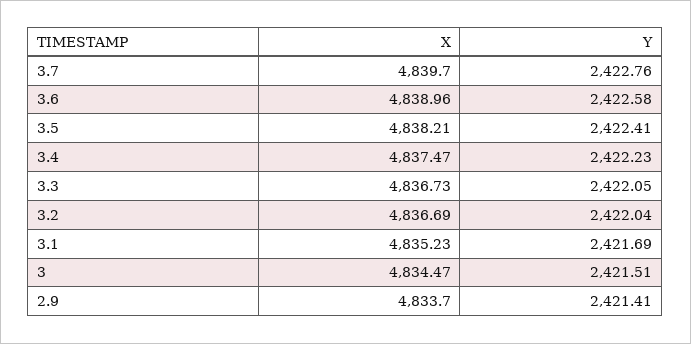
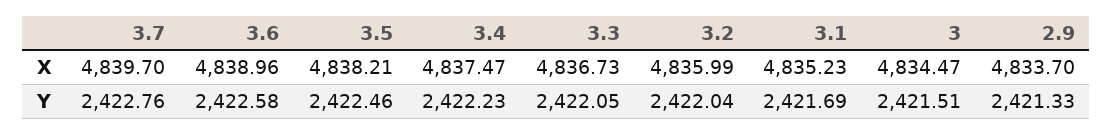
  {
    "X": {
      "3.7": 4839.7,
      "3.6": 4838.96,
      "3.5": 4838.21,
      "3.4": 4837.47,
      "3.3": 4836.73,
-     "3.2": 4836.69,
+     "3.2": 4835.99,
      "3.1": 4835.23,
      "3": 4834.47,
      "2.9": 4833.7
    },
    "Y": {
      "3.7": 2422.76,
      "3.6": 2422.58,
-     "3.5": 2422.41,
+     "3.5": 2422.46,
      "3.4": 2422.23,
      "3.3": 2422.05,
      "3.2": 2422.04,
      "3.1": 2421.69,
      "3": 2421.51,
-     "2.9": 2421.41
+     "2.9": 2421.33
    }
  }

